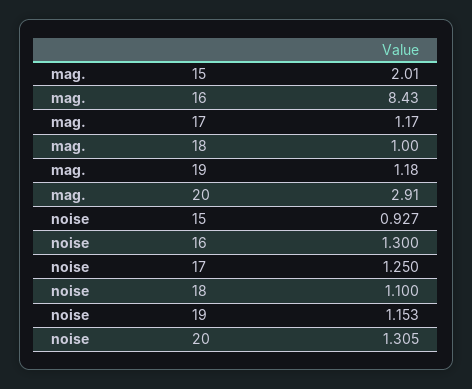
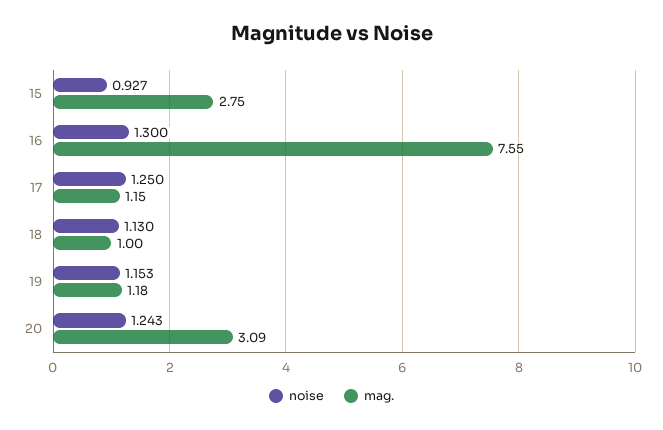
  {
    "mag.": {
-     "15": 2.01,
+     "15": 2.75,
-     "16": 8.43,
+     "16": 7.55,
-     "17": 1.17,
+     "17": 1.15,
      "18": 1,
      "19": 1.18,
-     "20": 2.91
+     "20": 3.09
    },
    "noise": {
      "15": 0.927,
      "16": 1.3,
      "17": 1.25,
-     "18": 1.1,
+     "18": 1.13,
      "19": 1.153,
-     "20": 1.305
+     "20": 1.243
    }
  }

